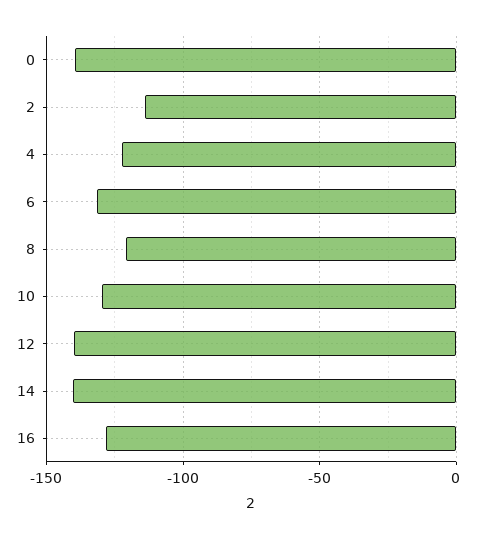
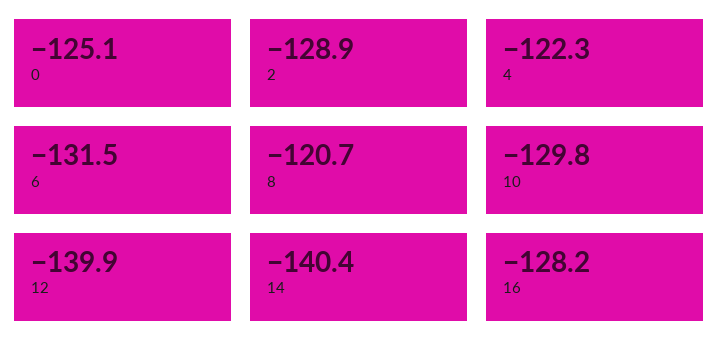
  {
-   "0": -140,
+   "0": -125.1,
-   "2": -115,
+   "2": -128.9,
    "4": -122.3,
    "6": -131.5,
    "8": -120.7,
    "10": -129.8,
    "12": -139.9,
    "14": -140.4,
    "16": -128.2
  }

